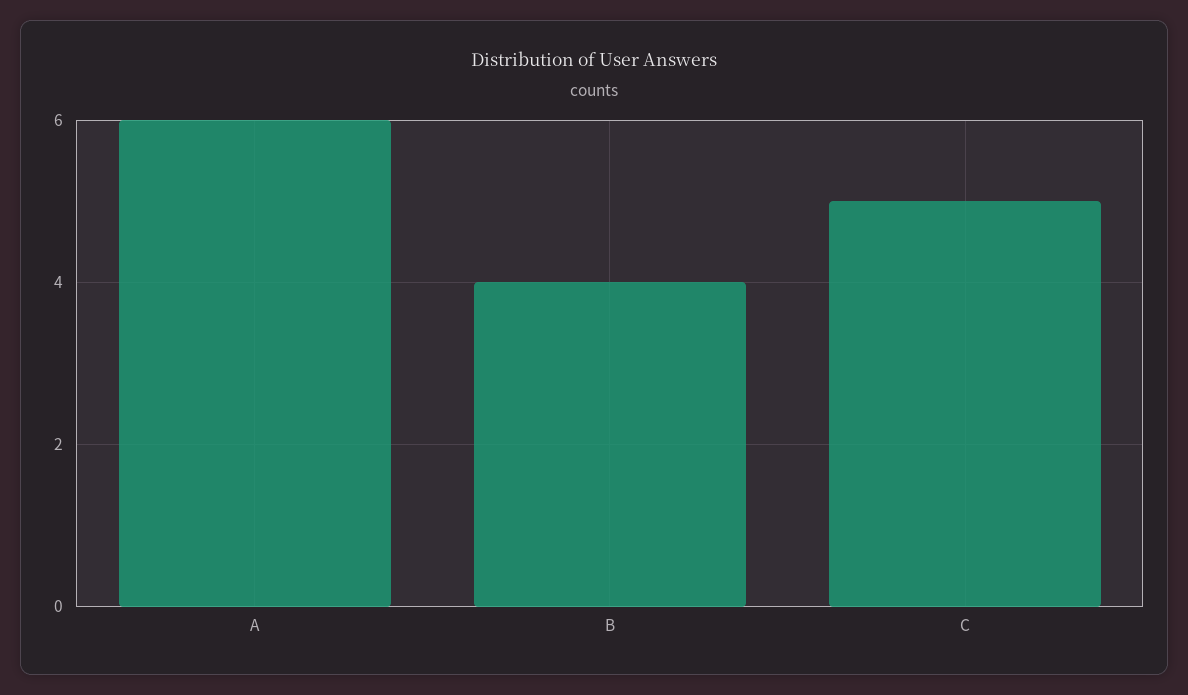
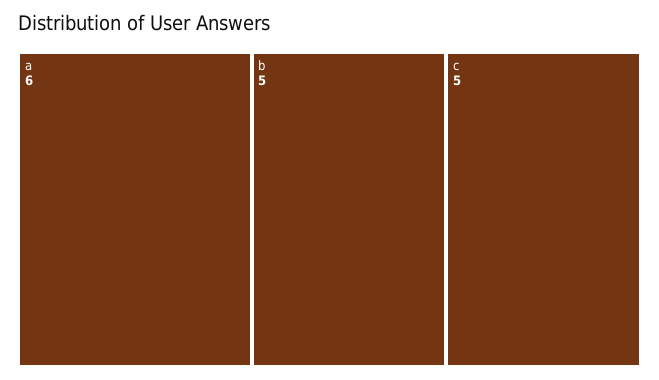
  {
    "A": 6,
-   "B": 4,
+   "B": 5,
    "C": 5
  }

